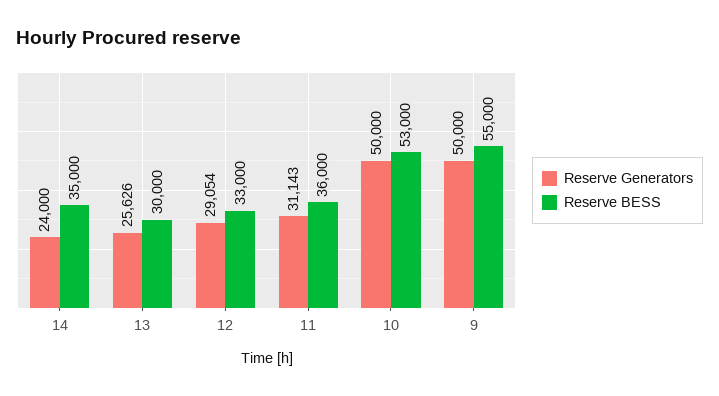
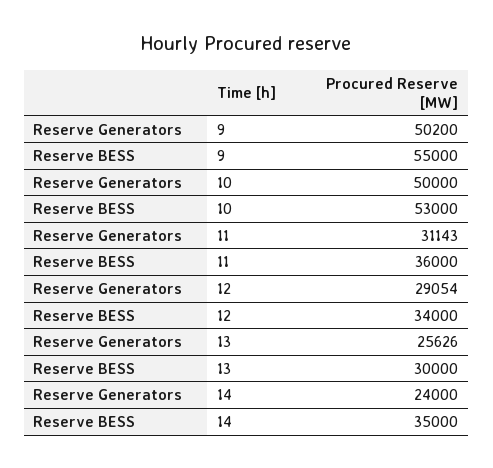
  {
    "Reserve Generators": {
      "14": 24000,
      "13": 25626,
      "12": 29054,
      "11": 31143,
      "10": 50000,
-     "9": 50000
+     "9": 50200
    },
    "Reserve BESS": {
      "14": 35000,
      "13": 30000,
-     "12": 33000,
+     "12": 34000,
      "11": 36000,
      "10": 53000,
      "9": 55000
    }
  }

